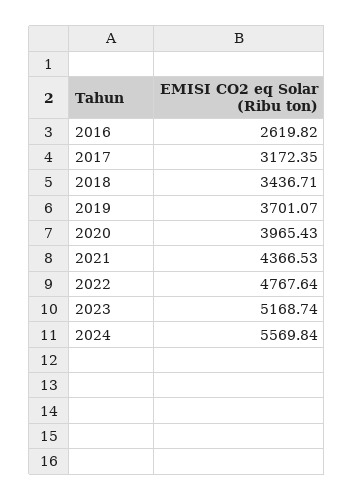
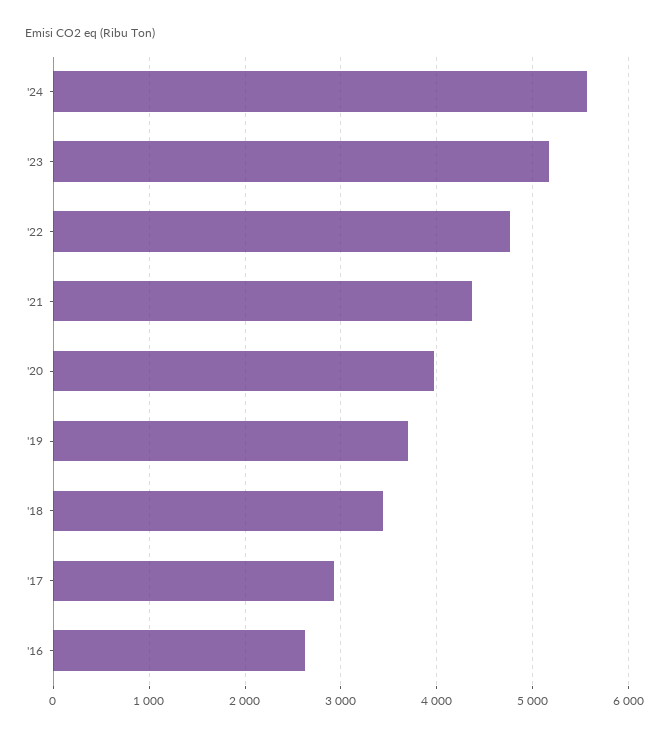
  {
    "2016": 2619.82,
-   "2017": 3172.35,
+   "2017": 2900,
    "2018": 3436.71,
    "2019": 3701.07,
    "2020": 3965.43,
    "2021": 4366.53,
    "2022": 4767.64,
    "2023": 5168.74,
    "2024": 5569.84
  }

